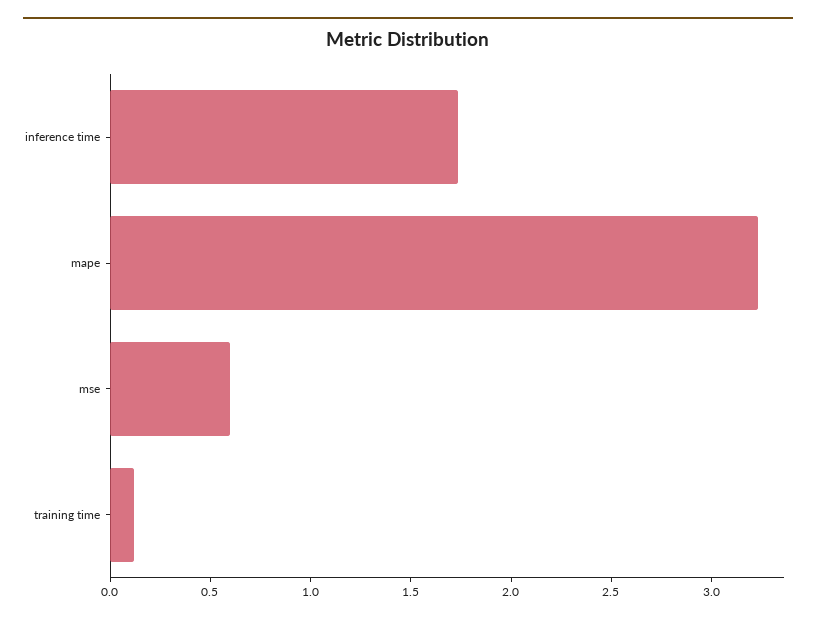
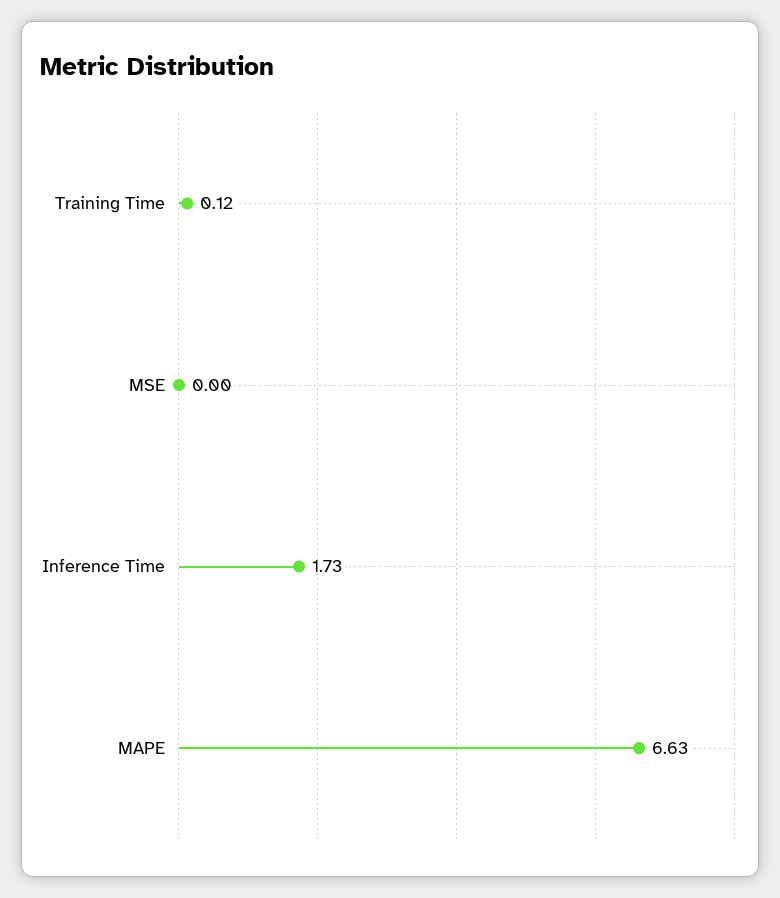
  {
    "inference time": 1.73,
-   "mape": 3.2,
+   "mape": 6.63,
-   "mse": 0.6,
+   "mse": 0,
    "training time": 0.12
  }

